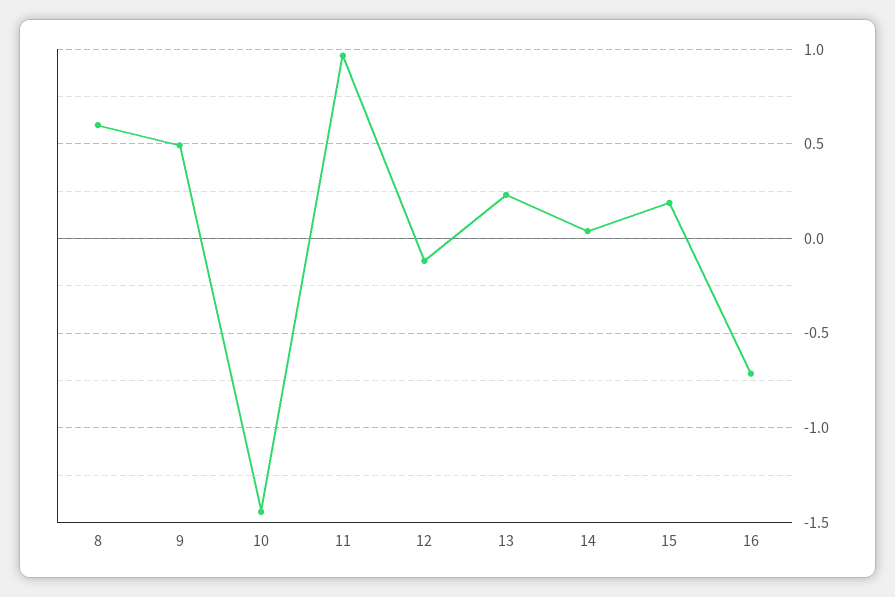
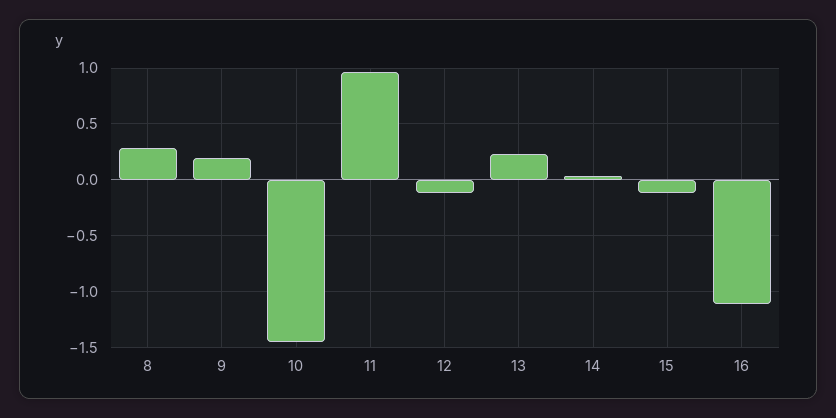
  {
-   "8": 0.6,
+   "8": 0.3,
-   "9": 0.5,
+   "9": 0.2,
    "10": -1.45,
    "11": 0.95,
    "12": -0.1,
    "13": 0.25,
    "14": 0.05,
-   "15": 0.2,
+   "15": -0.1,
-   "16": -0.7
+   "16": -1.1
  }

